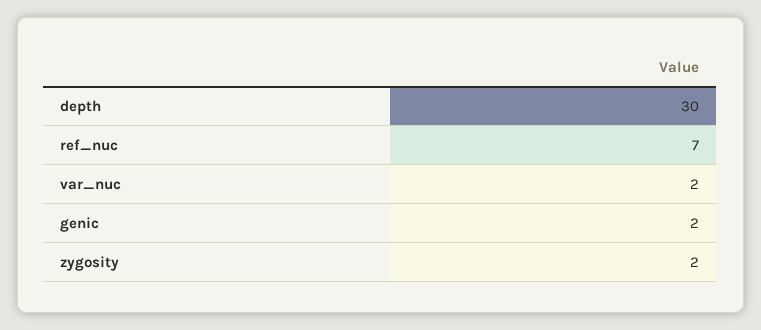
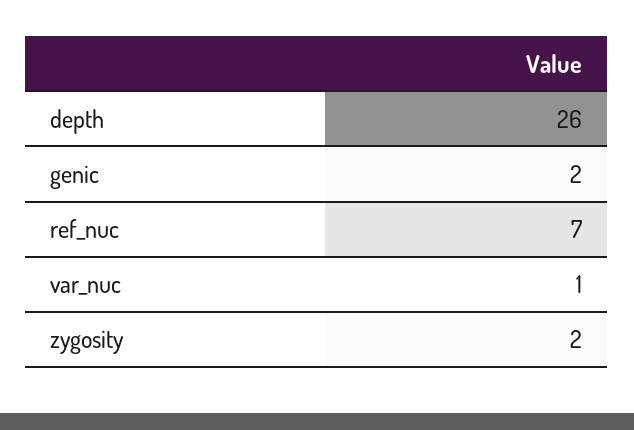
  {
-   "depth": 30,
+   "depth": 26,
    "ref_nuc": 7,
-   "var_nuc": 2,
+   "var_nuc": 1,
    "genic": 2,
    "zygosity": 2
  }

